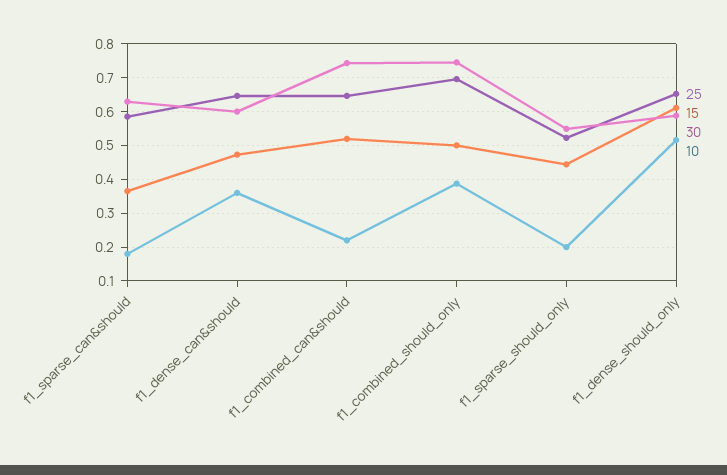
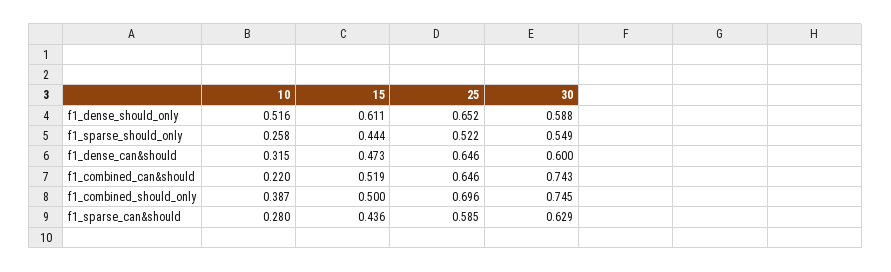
  {
    "25": {
      "f1_sparse_can&should": 0.585,
      "f1_dense_can&should": 0.646,
      "f1_combined_can&should": 0.646,
      "f1_combined_should_only": 0.696,
      "f1_sparse_should_only": 0.522,
      "f1_dense_should_only": 0.652
    },
    "15": {
-     "f1_sparse_can&should": 0.36,
+     "f1_sparse_can&should": 0.436,
      "f1_dense_can&should": 0.473,
      "f1_combined_can&should": 0.519,
      "f1_combined_should_only": 0.5,
      "f1_sparse_should_only": 0.444,
      "f1_dense_should_only": 0.611
    },
    "30": {
      "f1_sparse_can&should": 0.629,
      "f1_dense_can&should": 0.6,
      "f1_combined_can&should": 0.743,
      "f1_combined_should_only": 0.745,
      "f1_sparse_should_only": 0.549,
      "f1_dense_should_only": 0.588
    },
    "10": {
-     "f1_sparse_can&should": 0.18,
+     "f1_sparse_can&should": 0.28,
-     "f1_dense_can&should": 0.36,
+     "f1_dense_can&should": 0.315,
      "f1_combined_can&should": 0.22,
      "f1_combined_should_only": 0.387,
-     "f1_sparse_should_only": 0.2,
+     "f1_sparse_should_only": 0.258,
      "f1_dense_should_only": 0.516
    }
  }

